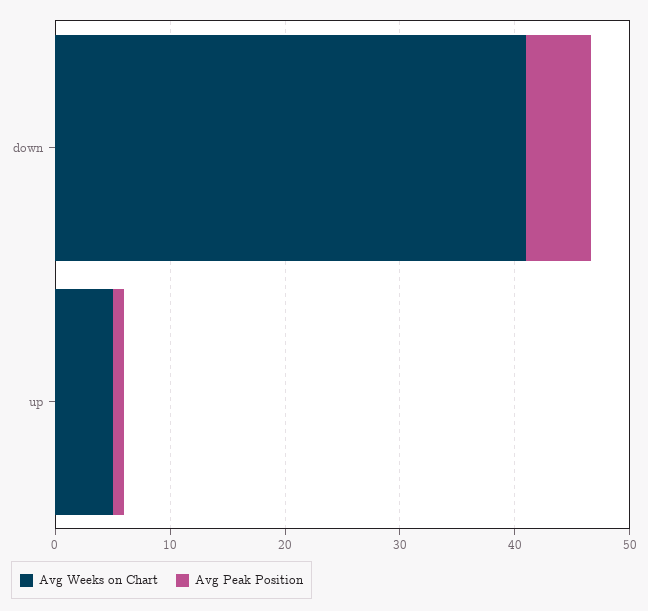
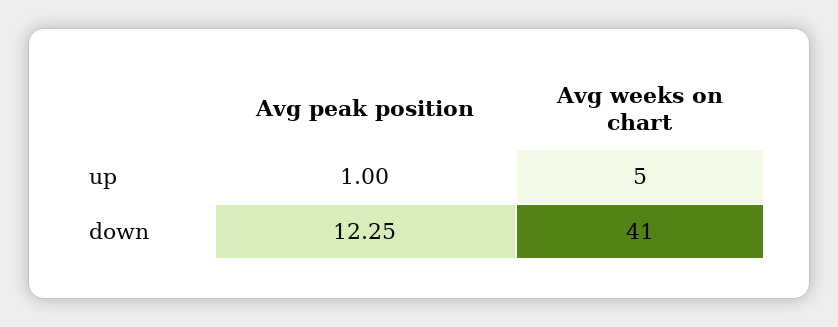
  {
    "Avg Weeks on Chart": {
      "down": 41,
      "up": 5
    },
    "Avg Peak Position": {
-     "down": 6,
+     "down": 12.25,
      "up": 1
    }
  }

